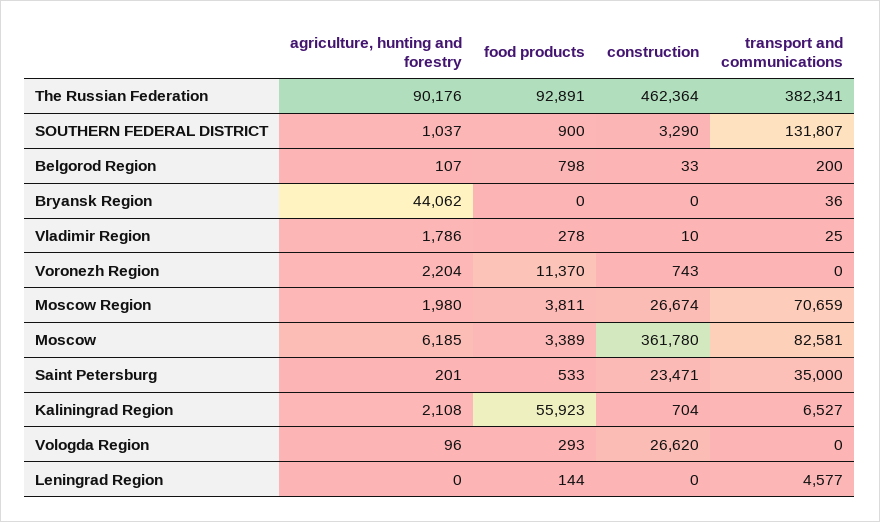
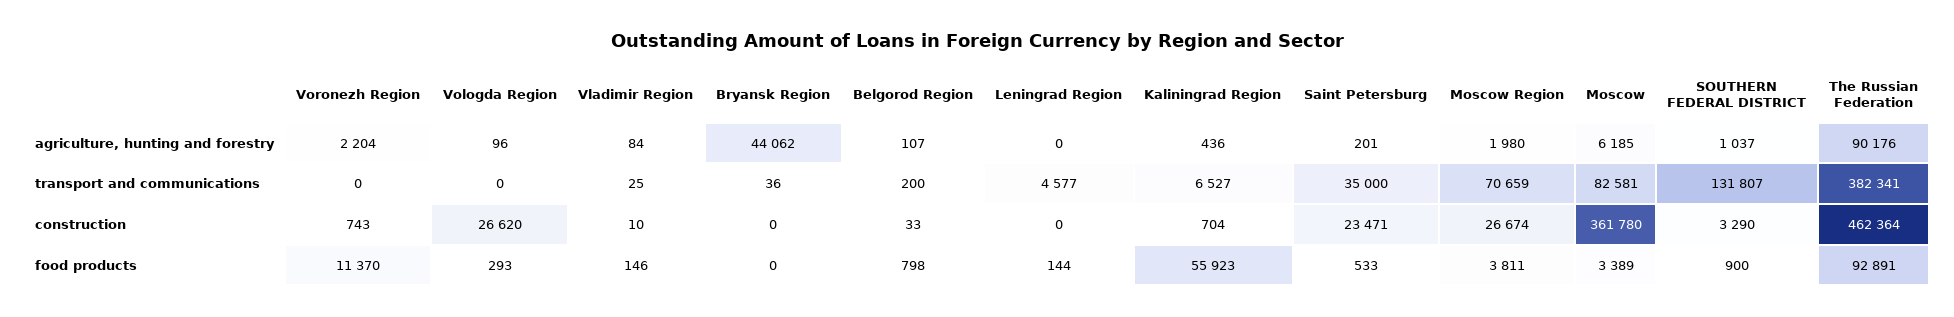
  {
    "agriculture, hunting and forestry": {
      "The Russian Federation": 90176,
      "SOUTHERN FEDERAL DISTRICT": 1037,
      "Belgorod Region": 107,
      "Bryansk Region": 44062,
-     "Vladimir Region": 1786,
+     "Vladimir Region": 84,
      "Voronezh Region": 2204,
      "Moscow Region": 1980,
      "Moscow": 6185,
      "Saint Petersburg": 201,
-     "Kaliningrad Region": 2108,
+     "Kaliningrad Region": 436,
      "Vologda Region": 96,
      "Leningrad Region": 0
    },
    "food products": {
      "The Russian Federation": 92891,
      "SOUTHERN FEDERAL DISTRICT": 900,
      "Belgorod Region": 798,
      "Bryansk Region": 0,
-     "Vladimir Region": 278,
+     "Vladimir Region": 146,
      "Voronezh Region": 11370,
      "Moscow Region": 3811,
      "Moscow": 3389,
      "Saint Petersburg": 533,
      "Kaliningrad Region": 55923,
      "Vologda Region": 293,
      "Leningrad Region": 144
    },
    "construction": {
      "The Russian Federation": 462364,
      "SOUTHERN FEDERAL DISTRICT": 3290,
      "Belgorod Region": 33,
      "Bryansk Region": 0,
      "Vladimir Region": 10,
      "Voronezh Region": 743,
      "Moscow Region": 26674,
      "Moscow": 361780,
      "Saint Petersburg": 23471,
      "Kaliningrad Region": 704,
      "Vologda Region": 26620,
      "Leningrad Region": 0
    },
    "transport and communications": {
      "The Russian Federation": 382341,
      "SOUTHERN FEDERAL DISTRICT": 131807,
      "Belgorod Region": 200,
      "Bryansk Region": 36,
      "Vladimir Region": 25,
      "Voronezh Region": 0,
      "Moscow Region": 70659,
      "Moscow": 82581,
      "Saint Petersburg": 35000,
      "Kaliningrad Region": 6527,
      "Vologda Region": 0,
      "Leningrad Region": 4577
    }
  }

